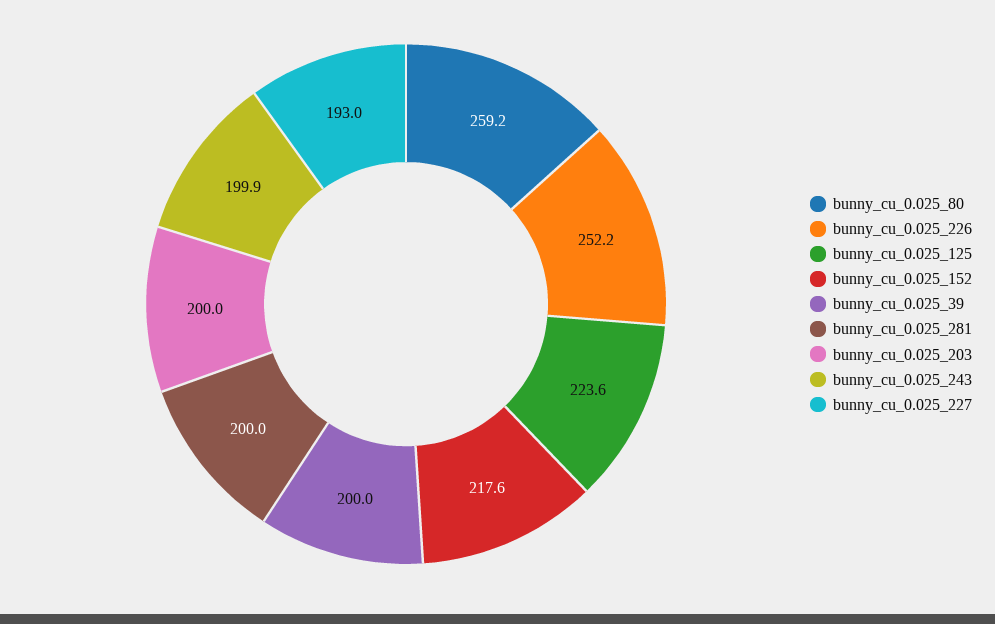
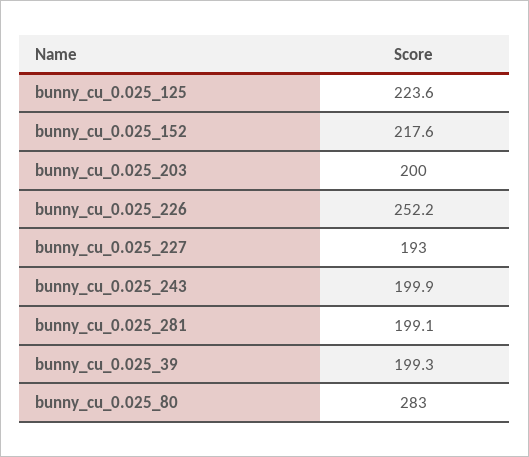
  {
-   "bunny_cu_0.025_80": 259.2,
+   "bunny_cu_0.025_80": 283,
    "bunny_cu_0.025_226": 252.2,
    "bunny_cu_0.025_125": 223.6,
    "bunny_cu_0.025_152": 217.6,
-   "bunny_cu_0.025_39": 200,
+   "bunny_cu_0.025_39": 199.3,
-   "bunny_cu_0.025_281": 200,
+   "bunny_cu_0.025_281": 199.1,
    "bunny_cu_0.025_203": 200,
    "bunny_cu_0.025_243": 199.9,
    "bunny_cu_0.025_227": 193
  }

